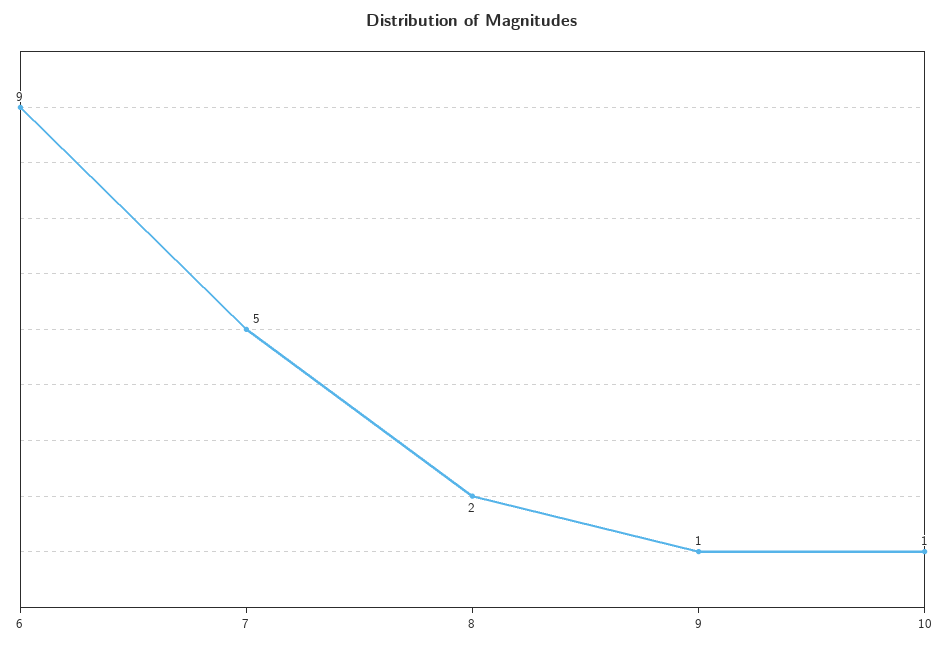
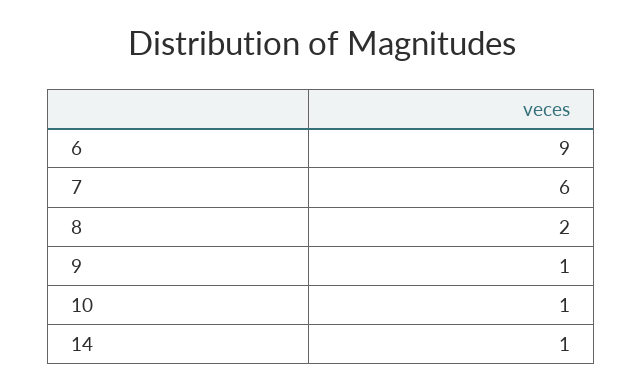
  {
    "6": 9,
-   "7": 5,
+   "7": 6,
    "8": 2,
    "9": 1,
-   "10": 1
+   "10": 1,
+   "14": 1
  }

